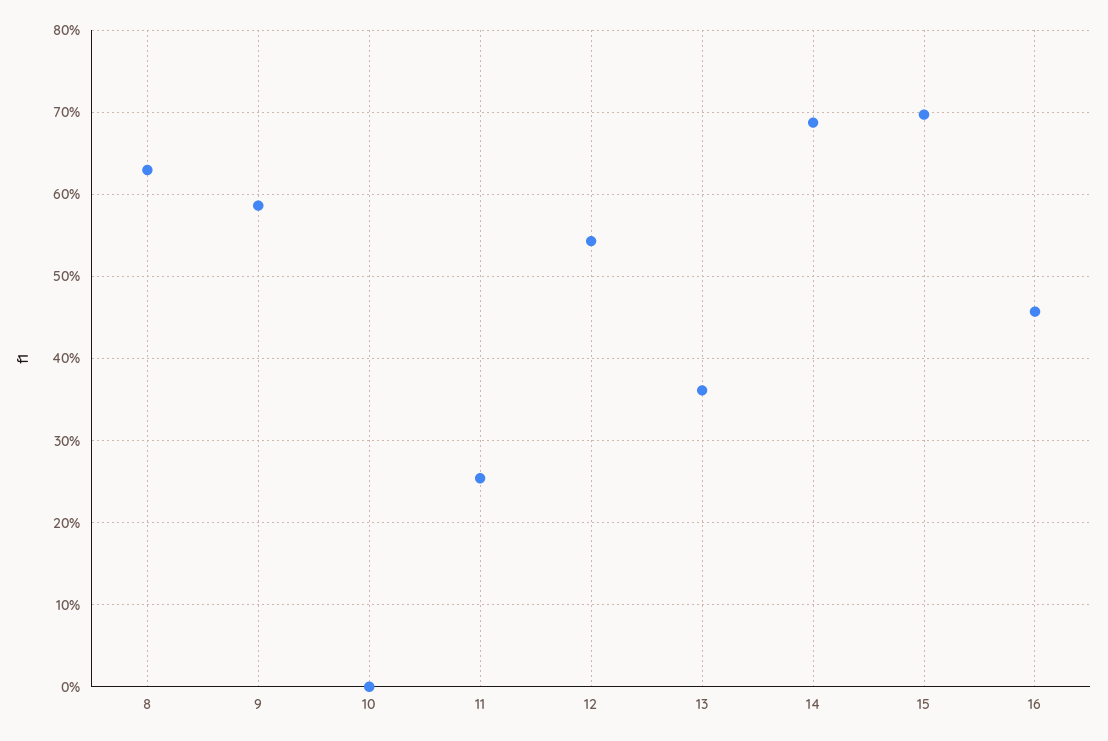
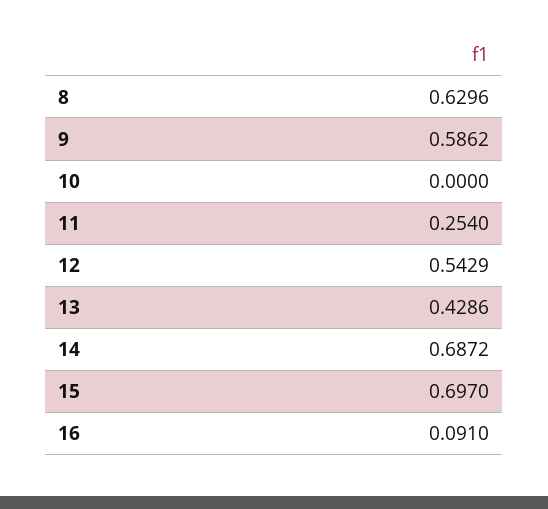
  {
    "8": 0.6296,
    "9": 0.5862,
    "10": 0,
    "11": 0.254,
    "12": 0.5429,
-   "13": 0.36,
+   "13": 0.4286,
    "14": 0.6872,
    "15": 0.697,
-   "16": 0.46
+   "16": 0.091
  }

